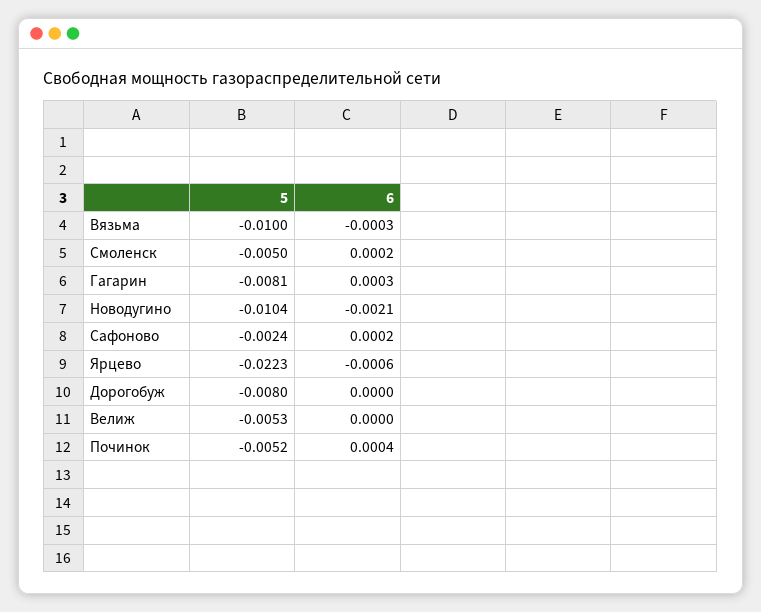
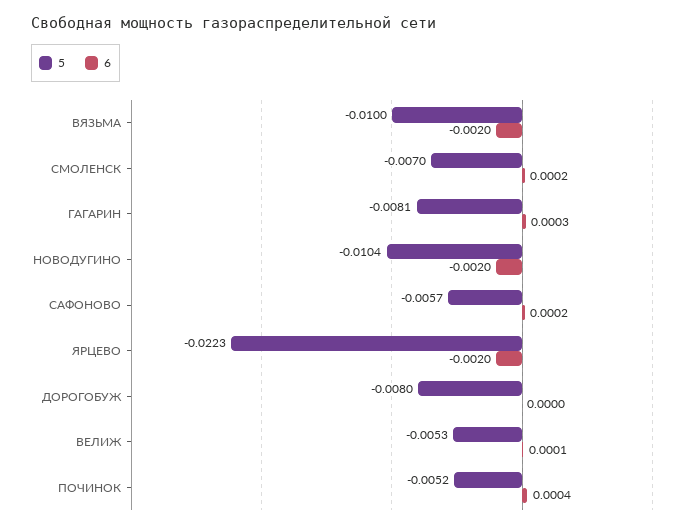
  {
    "5": {
      "Вязьма": -0.01,
-     "Смоленск": -0.005,
+     "Смоленск": -0.007,
      "Гагарин": -0.0081,
      "Новодугино": -0.0104,
-     "Сафоново": -0.0024,
+     "Сафоново": -0.0057,
      "Ярцево": -0.0223,
      "Дорогобуж": -0.008,
      "Велиж": -0.0053,
      "Починок": -0.0052
    },
    "6": {
-     "Вязьма": -0.0003,
+     "Вязьма": -0.002,
      "Смоленск": 0.0002,
      "Гагарин": 0.0003,
-     "Новодугино": -0.0021,
+     "Новодугино": -0.002,
      "Сафоново": 0.0002,
-     "Ярцево": -0.0006,
+     "Ярцево": -0.002,
      "Дорогобуж": 0,
-     "Велиж": 0,
+     "Велиж": 0.0001,
      "Починок": 0.0004
    }
  }

